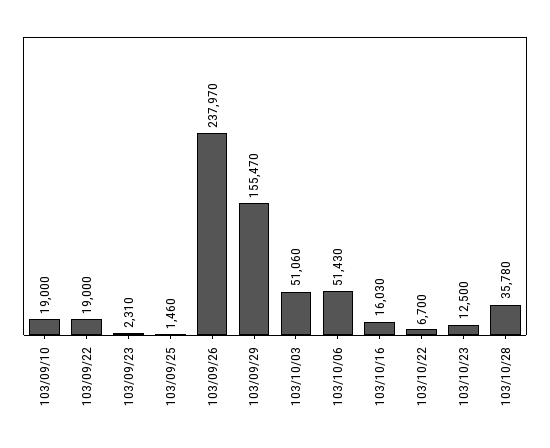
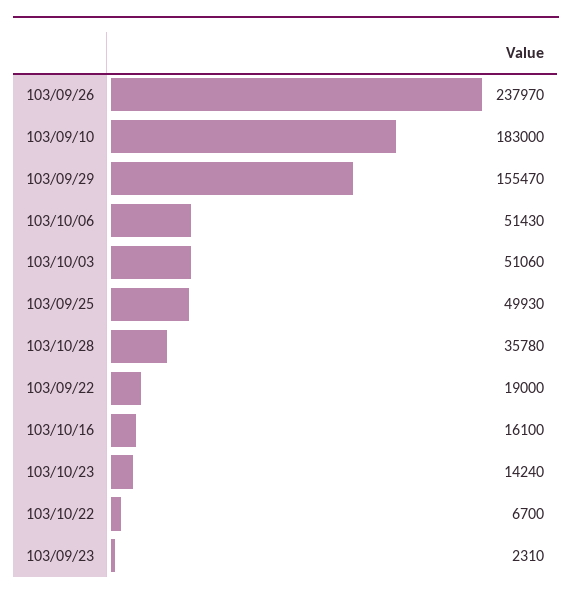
  {
-   "103/09/10": 19000,
+   "103/09/10": 183000,
    "103/09/22": 19000,
    "103/09/23": 2310,
-   "103/09/25": 1460,
+   "103/09/25": 49930,
    "103/09/26": 237970,
    "103/09/29": 155470,
    "103/10/03": 51060,
    "103/10/06": 51430,
-   "103/10/16": 16030,
+   "103/10/16": 16100,
    "103/10/22": 6700,
-   "103/10/23": 12500,
+   "103/10/23": 14240,
    "103/10/28": 35780
  }

